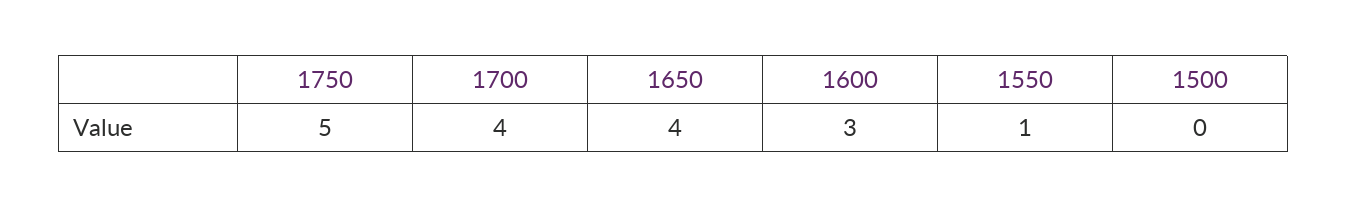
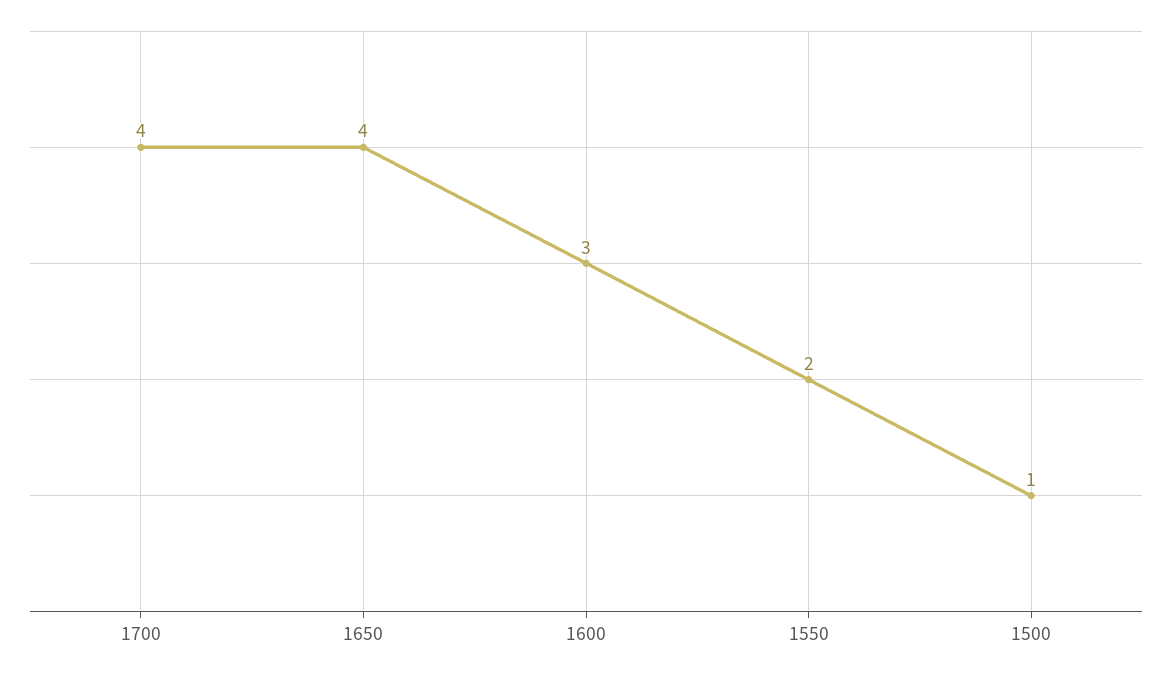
  {
-   "1750": 5,
    "1700": 4,
    "1650": 4,
    "1600": 3,
-   "1550": 1,
+   "1550": 2,
-   "1500": 0
+   "1500": 1
  }

